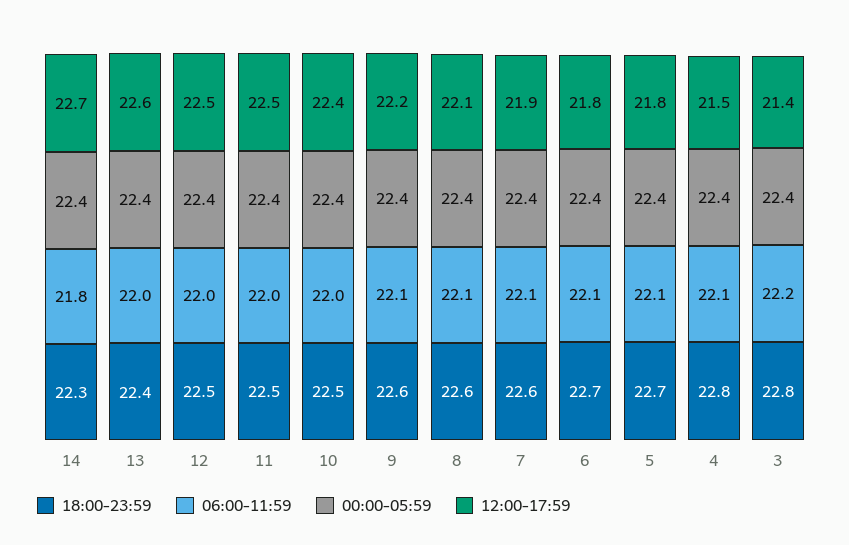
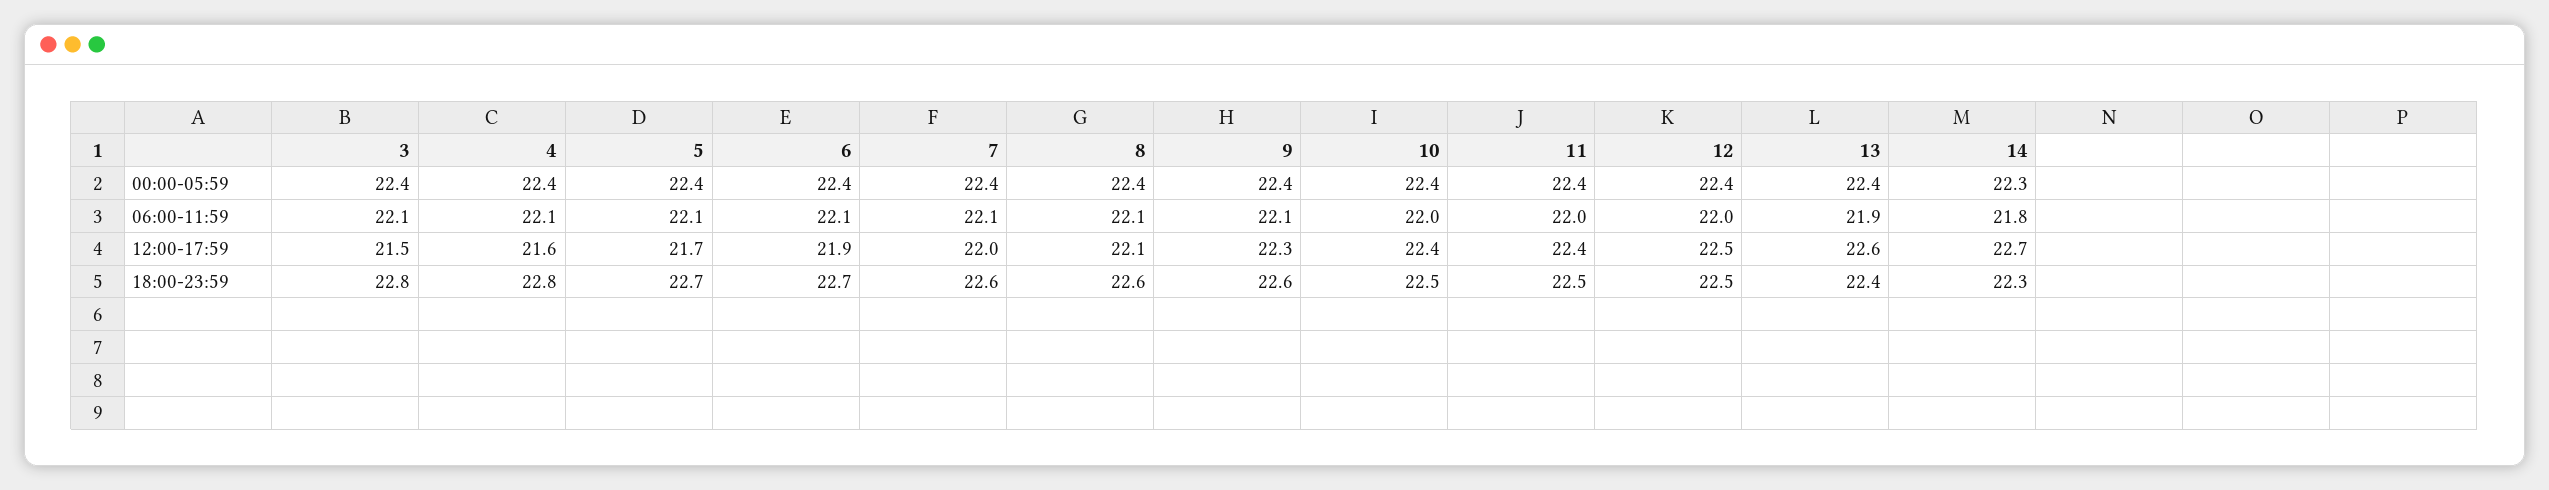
  {
    "18:00-23:59": {
      "14": 22.3,
      "13": 22.4,
      "12": 22.5,
      "11": 22.5,
      "10": 22.5,
      "9": 22.6,
      "8": 22.6,
      "7": 22.6,
      "6": 22.7,
      "5": 22.7,
      "4": 22.8,
      "3": 22.8
    },
    "06:00-11:59": {
      "14": 21.8,
-     "13": 22,
+     "13": 21.9,
      "12": 22,
      "11": 22,
      "10": 22,
      "9": 22.1,
      "8": 22.1,
      "7": 22.1,
      "6": 22.1,
      "5": 22.1,
      "4": 22.1,
-     "3": 22.2
+     "3": 22.1
    },
    "00:00-05:59": {
-     "14": 22.4,
+     "14": 22.3,
      "13": 22.4,
      "12": 22.4,
      "11": 22.4,
      "10": 22.4,
      "9": 22.4,
      "8": 22.4,
      "7": 22.4,
      "6": 22.4,
      "5": 22.4,
      "4": 22.4,
      "3": 22.4
    },
    "12:00-17:59": {
      "14": 22.7,
      "13": 22.6,
      "12": 22.5,
-     "11": 22.5,
+     "11": 22.4,
      "10": 22.4,
-     "9": 22.2,
+     "9": 22.3,
      "8": 22.1,
-     "7": 21.9,
+     "7": 22,
-     "6": 21.8,
+     "6": 21.9,
-     "5": 21.8,
+     "5": 21.7,
-     "4": 21.5,
+     "4": 21.6,
-     "3": 21.4
+     "3": 21.5
    }
  }

